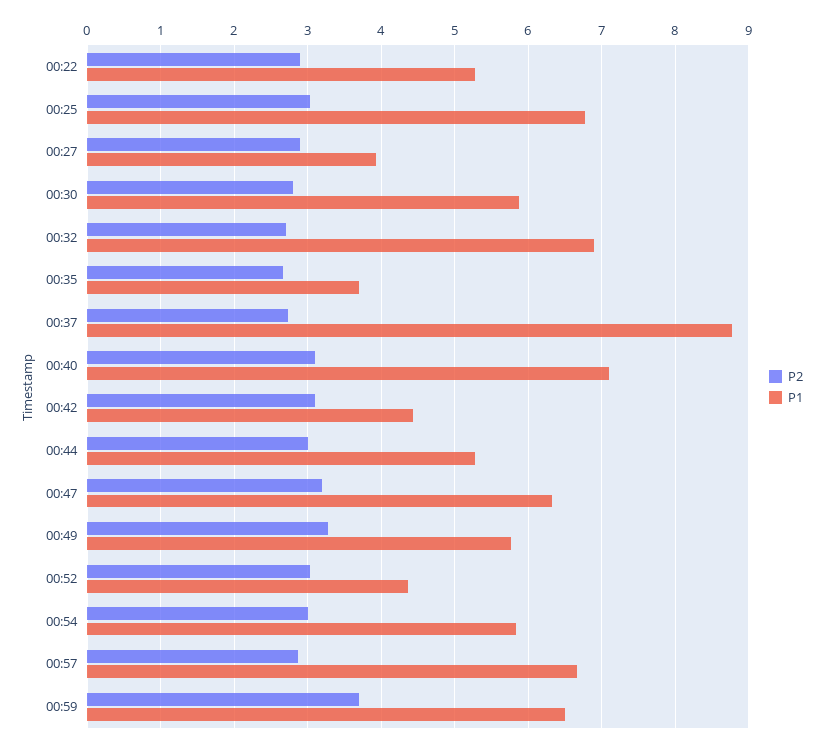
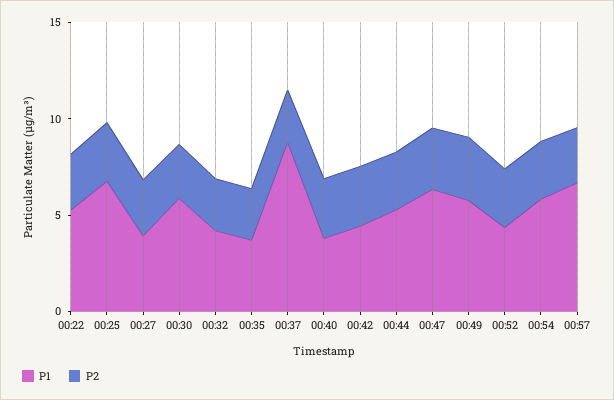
  {
    "P2": {
      "00:22": 2.9,
      "00:25": 3,
      "00:27": 2.9,
      "00:30": 2.8,
      "00:32": 2.7,
      "00:35": 2.7,
      "00:37": 2.7,
      "00:40": 3.1,
      "00:42": 3.1,
      "00:44": 3,
      "00:47": 3.2,
      "00:49": 3.3,
      "00:52": 3,
      "00:54": 3,
-     "00:57": 2.9,
+     "00:57": 2.9
-     "00:59": 3.7
    },
    "P1": {
      "00:22": 5.3,
      "00:25": 6.8,
      "00:27": 3.9,
      "00:30": 5.9,
-     "00:32": 6.9,
+     "00:32": 4,
      "00:35": 3.7,
      "00:37": 8.8,
-     "00:40": 7.1,
+     "00:40": 4,
      "00:42": 4.4,
      "00:44": 5.3,
      "00:47": 6.3,
      "00:49": 5.8,
      "00:52": 4.4,
      "00:54": 5.8,
-     "00:57": 6.7,
+     "00:57": 6.7
-     "00:59": 6.5
    }
  }

